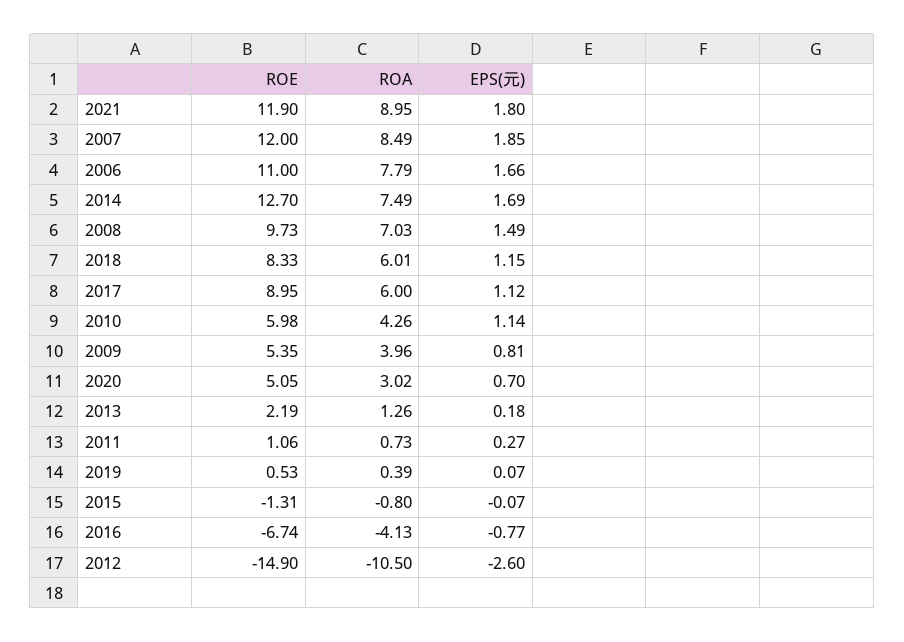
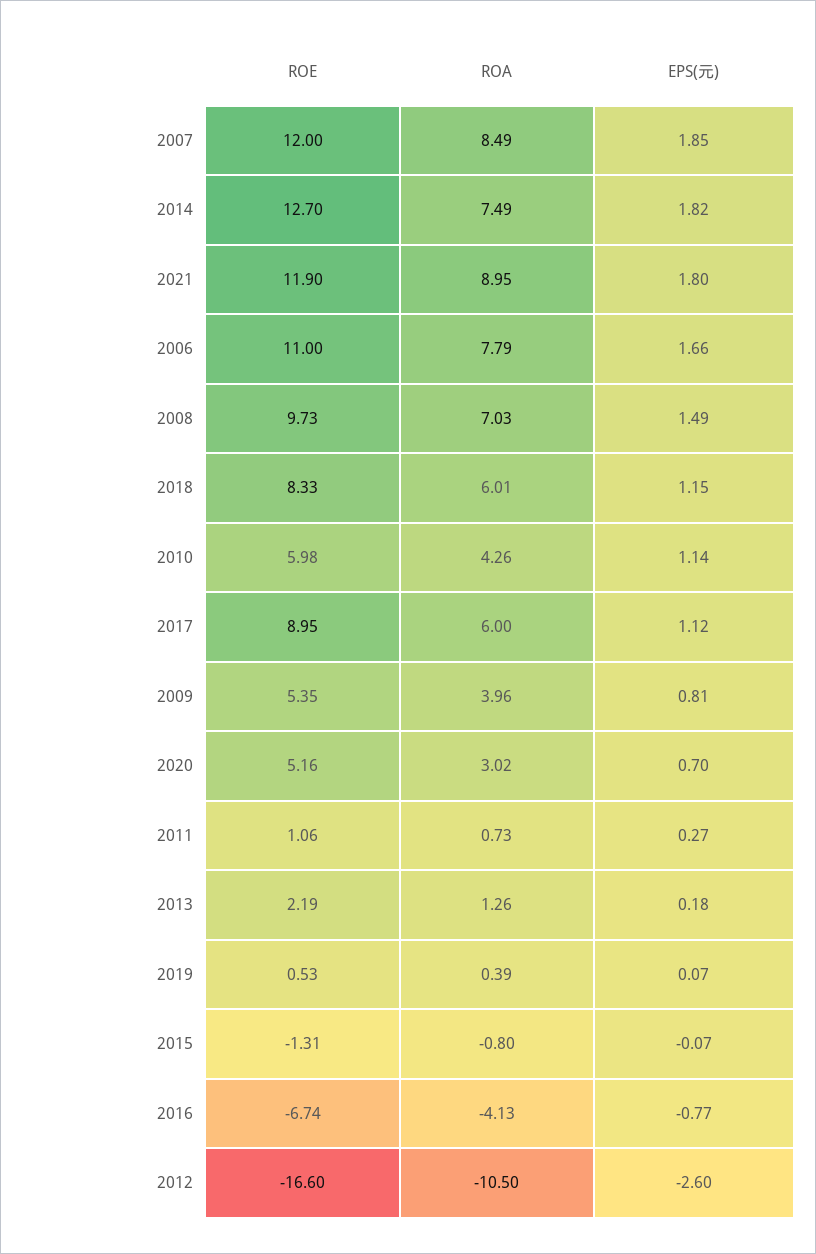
  {
    "ROE": {
      "2021": 11.9,
      "2007": 12,
      "2006": 11,
      "2014": 12.7,
      "2008": 9.73,
      "2018": 8.33,
      "2017": 8.95,
      "2010": 5.98,
      "2009": 5.35,
-     "2020": 5.05,
+     "2020": 5.16,
      "2013": 2.19,
      "2011": 1.06,
      "2019": 0.53,
      "2015": -1.31,
      "2016": -6.74,
-     "2012": -14.9
+     "2012": -16.6
    },
    "ROA": {
      "2021": 8.95,
      "2007": 8.49,
      "2006": 7.79,
      "2014": 7.49,
      "2008": 7.03,
      "2018": 6.01,
      "2017": 6,
      "2010": 4.26,
      "2009": 3.96,
      "2020": 3.02,
      "2013": 1.26,
      "2011": 0.73,
      "2019": 0.39,
      "2015": -0.8,
      "2016": -4.13,
      "2012": -10.5
    },
    "EPS(元)": {
      "2021": 1.8,
      "2007": 1.85,
      "2006": 1.66,
-     "2014": 1.69,
+     "2014": 1.82,
      "2008": 1.49,
      "2018": 1.15,
      "2017": 1.12,
      "2010": 1.14,
      "2009": 0.81,
      "2020": 0.7,
      "2013": 0.18,
      "2011": 0.27,
      "2019": 0.07,
      "2015": -0.07,
      "2016": -0.77,
      "2012": -2.6
    }
  }

